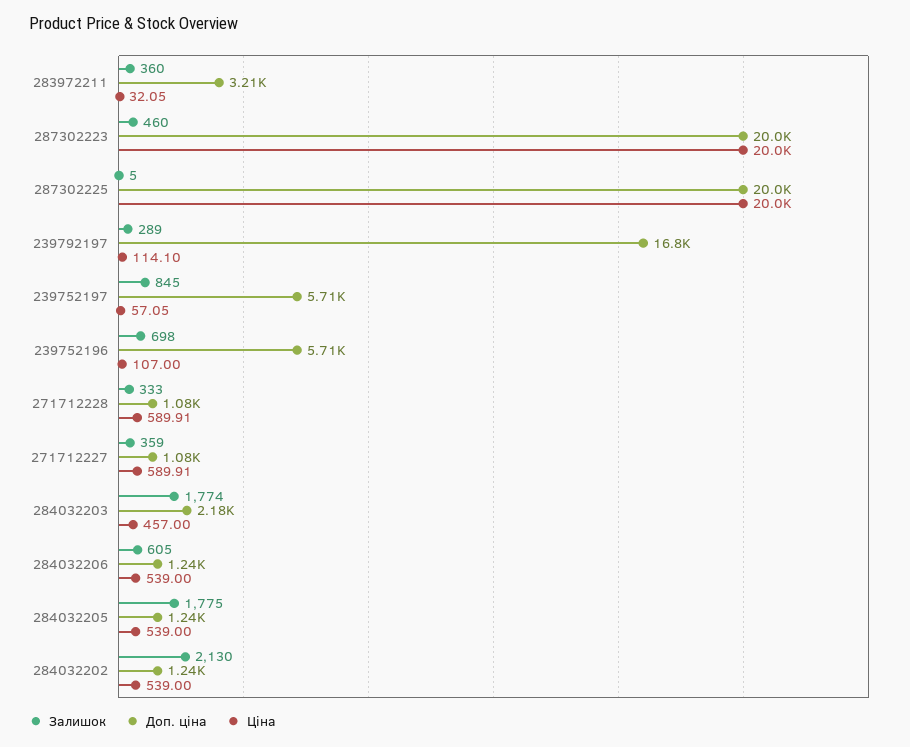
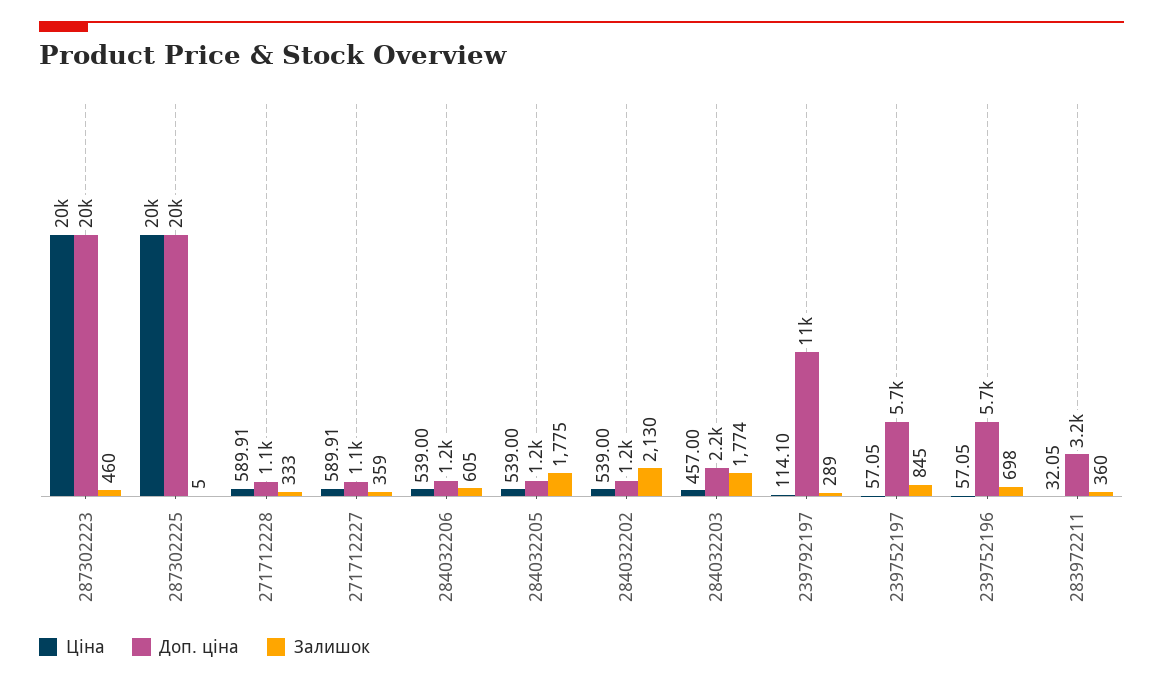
  {
    "Залишок": {
      "283972211": 360,
      "287302223": 460,
      "287302225": 5,
      "239792197": 289,
      "239752197": 845,
      "239752196": 698,
      "271712228": 333,
      "271712227": 359,
      "284032203": 1774,
      "284032206": 605,
      "284032205": 1775,
      "284032202": 2130
    },
    "Доп. ціна": {
      "283972211": 3210,
      "287302223": 20000,
      "287302225": 20000,
-     "239792197": 16800,
+     "239792197": 11000,
      "239752197": 5710,
      "239752196": 5710,
      "271712228": 1080,
      "271712227": 1080,
      "284032203": 2180,
      "284032206": 1240,
      "284032205": 1240,
      "284032202": 1240
    },
    "Ціна": {
      "283972211": 32.05,
      "287302223": 20000,
      "287302225": 20000,
      "239792197": 114.1,
      "239752197": 57.05,
-     "239752196": 107,
+     "239752196": 57.05,
      "271712228": 589.91,
      "271712227": 589.91,
      "284032203": 457,
      "284032206": 539,
      "284032205": 539,
      "284032202": 539
    }
  }

